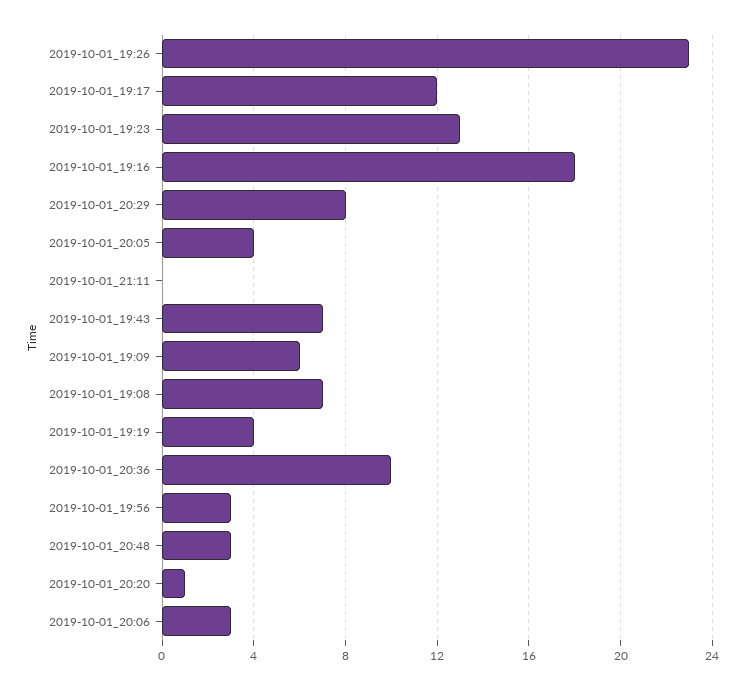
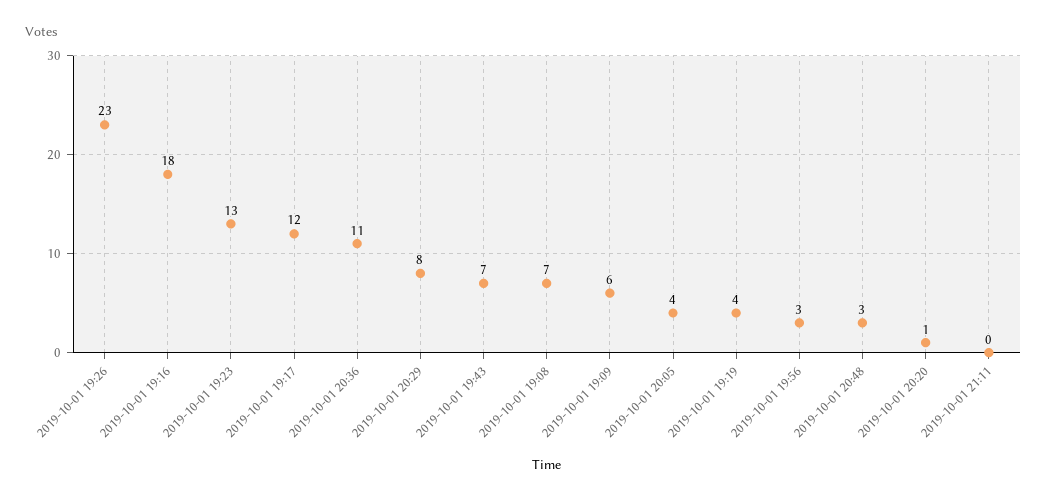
  {
    "2019-10-01_19:26": 23,
    "2019-10-01_19:17": 12,
    "2019-10-01_19:23": 13,
    "2019-10-01_19:16": 18,
    "2019-10-01_20:29": 8,
    "2019-10-01_20:05": 4,
    "2019-10-01_21:11": 0,
    "2019-10-01_19:43": 7,
    "2019-10-01_19:09": 6,
    "2019-10-01_19:08": 7,
    "2019-10-01_19:19": 4,
-   "2019-10-01_20:36": 10,
+   "2019-10-01_20:36": 11,
    "2019-10-01_19:56": 3,
    "2019-10-01_20:48": 3,
-   "2019-10-01_20:20": 1,
+   "2019-10-01_20:20": 1
-   "2019-10-01_20:06": 3
  }

